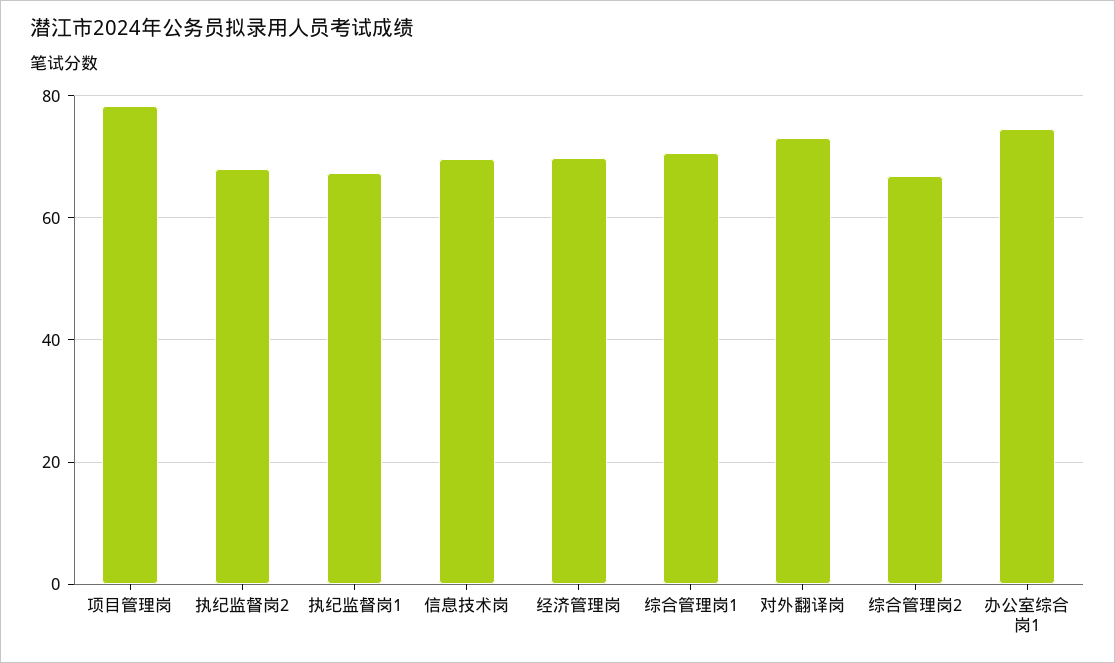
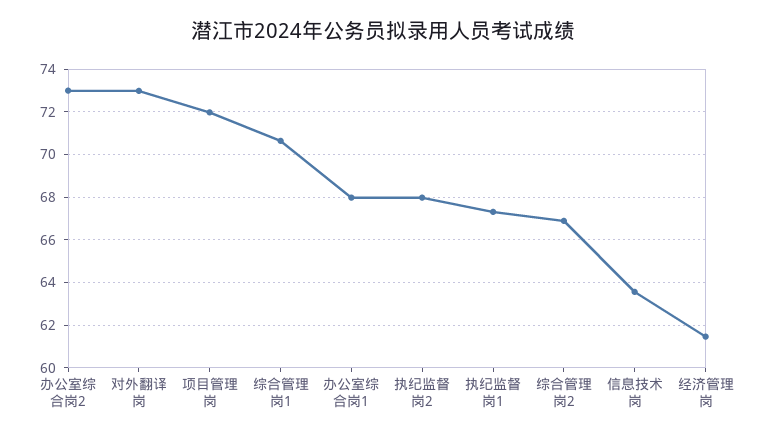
  {
-   "项目管理岗": 78,
+   "项目管理岗": 72,
    "执纪监督岗2": 68,
    "执纪监督岗1": 67.5,
-   "信息技术岗": 70,
+   "信息技术岗": 63.5,
-   "经济管理岗": 70,
+   "经济管理岗": 61.5,
    "综合管理岗1": 70.5,
    "对外翻译岗": 73,
    "综合管理岗2": 67,
-   "办公室综合岗1": 74
+   "办公室综合岗1": 68,
+   "办公室综合岗2": 73
  }

